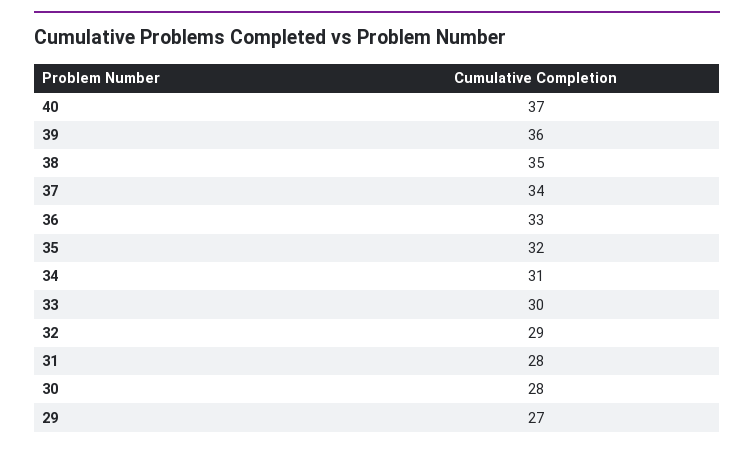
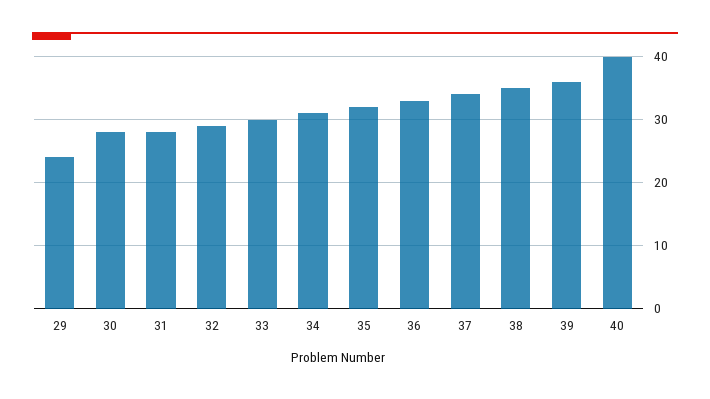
  {
-   "40": 37,
+   "40": 40,
    "39": 36,
    "38": 35,
    "37": 34,
    "36": 33,
    "35": 32,
    "34": 31,
    "33": 30,
    "32": 29,
    "31": 28,
    "30": 28,
-   "29": 27
+   "29": 24
  }

